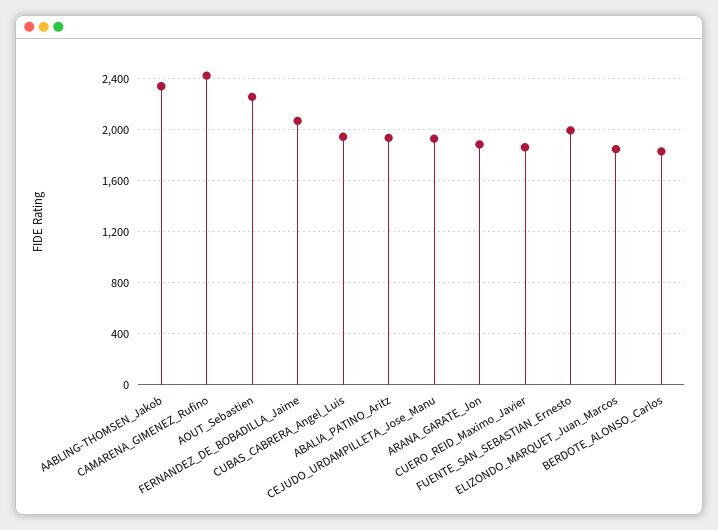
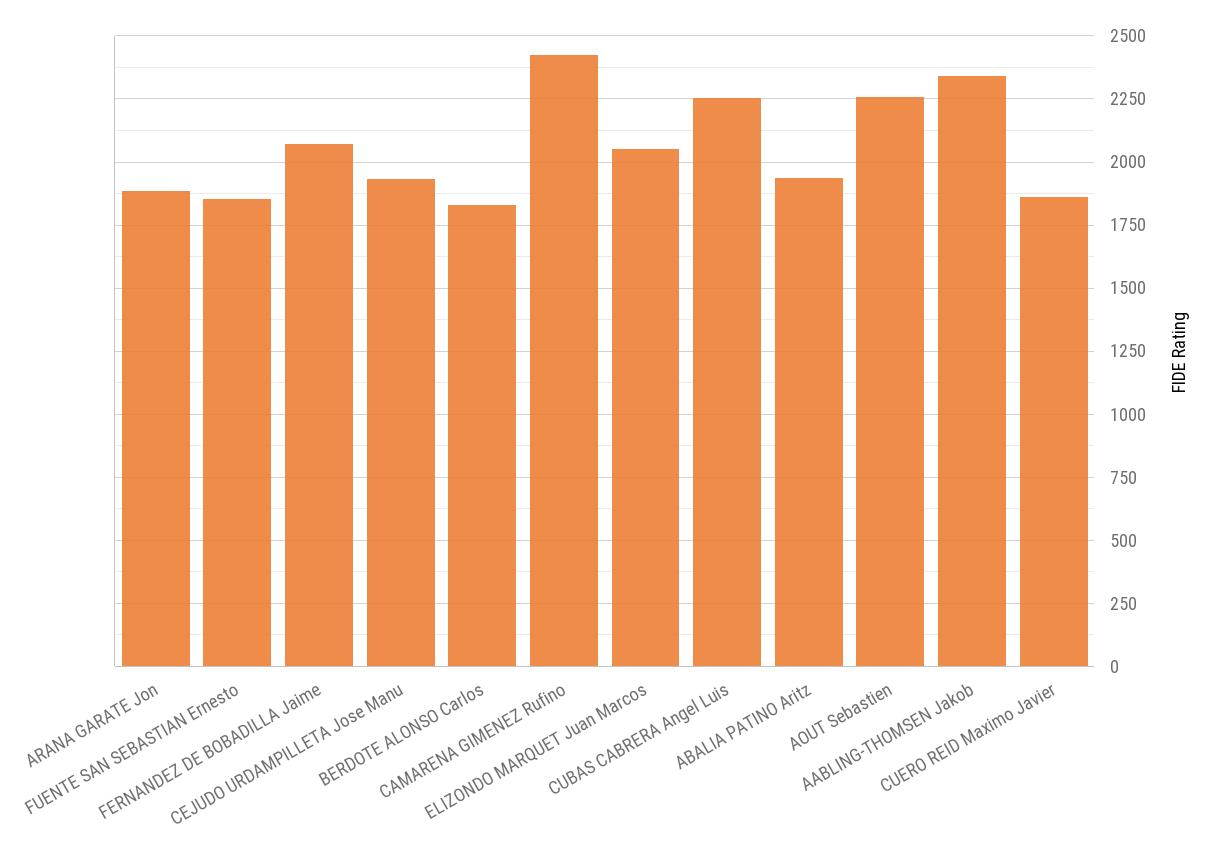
  {
    "AABLING-THOMSEN_Jakob": 2350,
    "CAMARENA_GIMENEZ_Rufino": 2425,
    "AOUT_Sebastien": 2250,
    "FERNANDEZ_DE_BOBADILLA_Jaime": 2075,
-   "CUBAS_CABRERA_Angel_Luis": 1950,
+   "CUBAS_CABRERA_Angel_Luis": 2250,
    "ABALIA_PATINO_Aritz": 1925,
    "CEJUDO_URDAMPILLETA_Jose_Manu": 1925,
    "ARANA_GARATE_Jon": 1875,
    "CUERO_REID_Maximo_Javier": 1875,
-   "FUENTE_SAN_SEBASTIAN_Ernesto": 2000,
+   "FUENTE_SAN_SEBASTIAN_Ernesto": 1850,
-   "ELIZONDO_MARQUET_Juan_Marcos": 1850,
+   "ELIZONDO_MARQUET_Juan_Marcos": 2050,
    "BERDOTE_ALONSO_Carlos": 1825
  }

